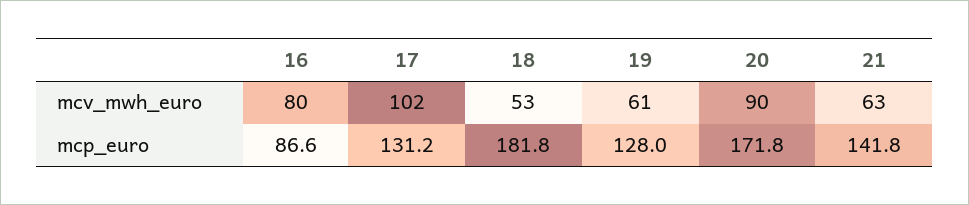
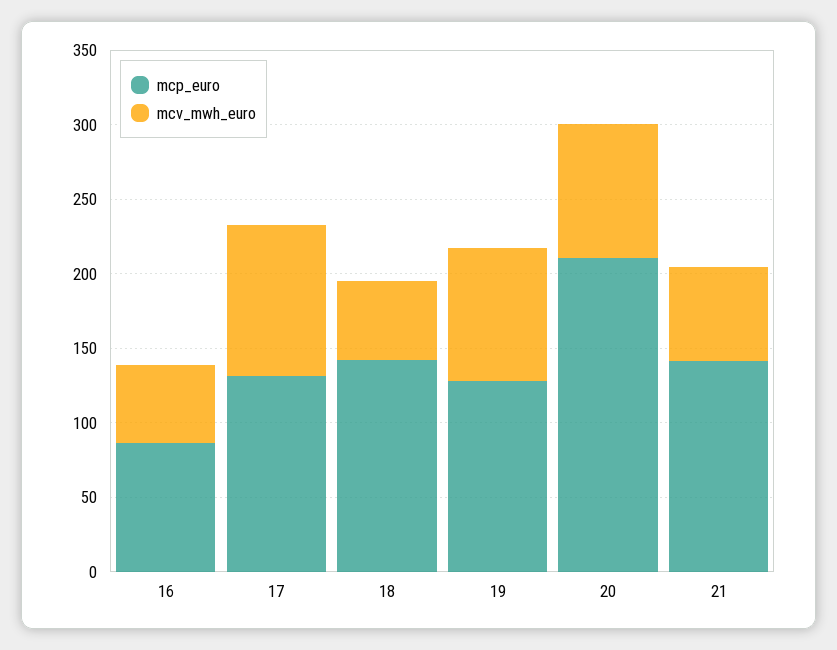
  {
    "mcv_mwh_euro": {
-     "16": 80,
+     "16": 50,
      "17": 102,
      "18": 53,
-     "19": 61,
+     "19": 90,
      "20": 90,
      "21": 63
    },
    "mcp_euro": {
      "16": 86.6,
      "17": 131.2,
-     "18": 181.8,
+     "18": 140,
      "19": 128,
-     "20": 171.8,
+     "20": 210,
      "21": 141.8
    }
  }

